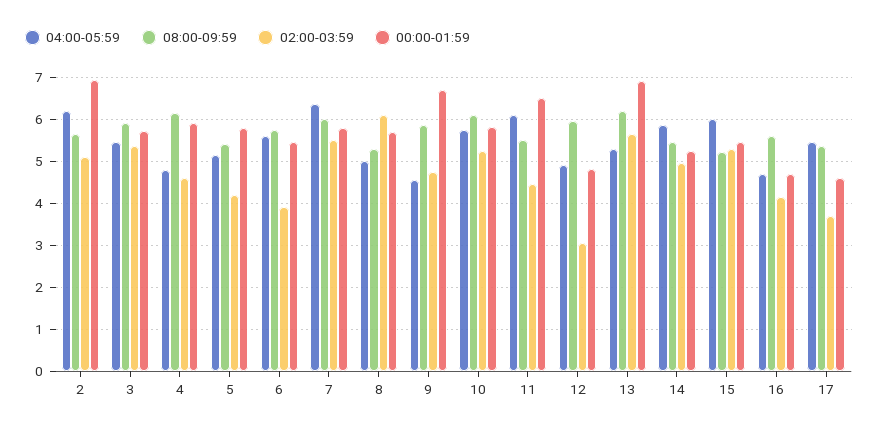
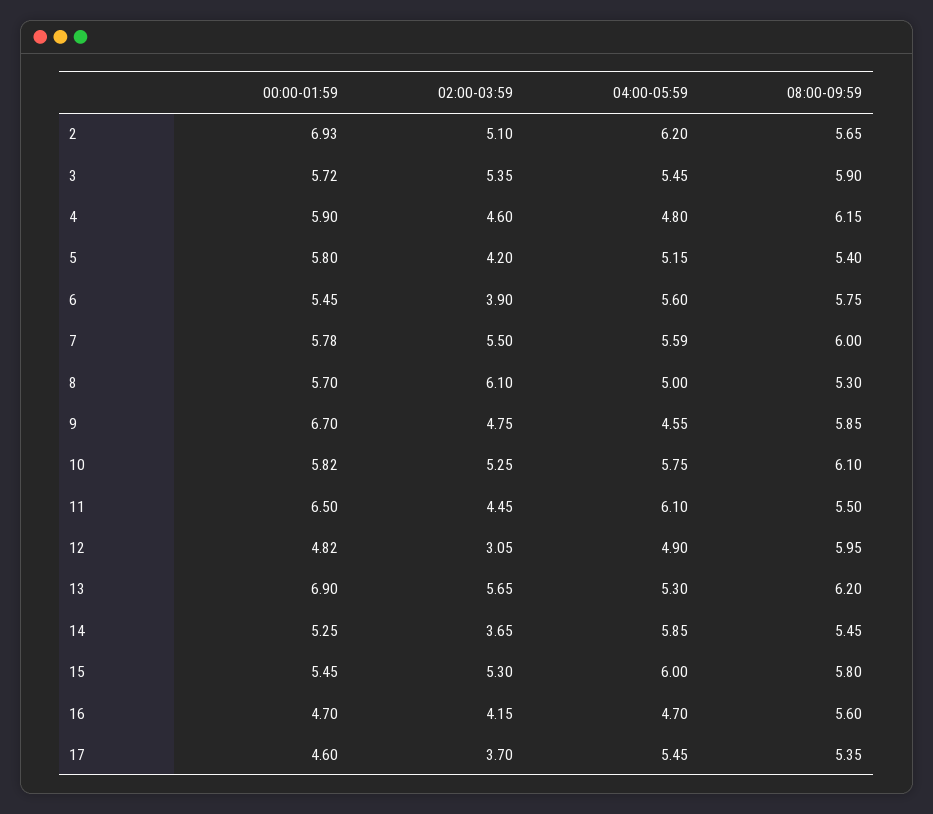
  {
    "04:00-05:59": {
      "2": 6.2,
      "3": 5.45,
      "4": 4.8,
      "5": 5.15,
      "6": 5.6,
-     "7": 6.4,
+     "7": 5.59,
      "8": 5,
      "9": 4.55,
      "10": 5.75,
      "11": 6.1,
      "12": 4.9,
      "13": 5.3,
      "14": 5.85,
      "15": 6,
      "16": 4.7,
      "17": 5.45
    },
    "08:00-09:59": {
      "2": 5.65,
      "3": 5.9,
      "4": 6.15,
      "5": 5.4,
      "6": 5.75,
      "7": 6,
      "8": 5.3,
      "9": 5.85,
      "10": 6.1,
      "11": 5.5,
      "12": 5.95,
      "13": 6.2,
      "14": 5.45,
-     "15": 5.2,
+     "15": 5.8,
      "16": 5.6,
      "17": 5.35
    },
    "02:00-03:59": {
      "2": 5.1,
      "3": 5.35,
      "4": 4.6,
      "5": 4.2,
      "6": 3.9,
      "7": 5.5,
      "8": 6.1,
      "9": 4.75,
      "10": 5.25,
      "11": 4.45,
      "12": 3.05,
      "13": 5.65,
-     "14": 5,
+     "14": 3.65,
      "15": 5.3,
      "16": 4.15,
      "17": 3.7
    },
    "00:00-01:59": {
      "2": 6.93,
      "3": 5.72,
      "4": 5.9,
      "5": 5.8,
      "6": 5.45,
      "7": 5.78,
      "8": 5.7,
      "9": 6.7,
      "10": 5.82,
      "11": 6.5,
      "12": 4.82,
      "13": 6.9,
      "14": 5.25,
      "15": 5.45,
      "16": 4.7,
      "17": 4.6
    }
  }

